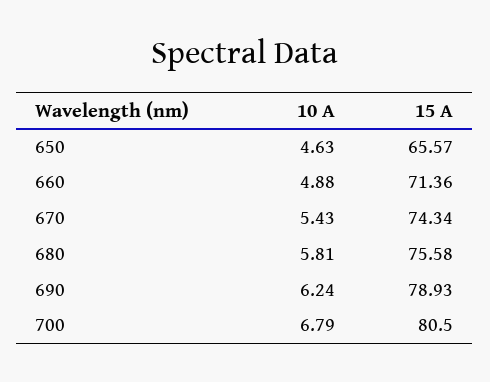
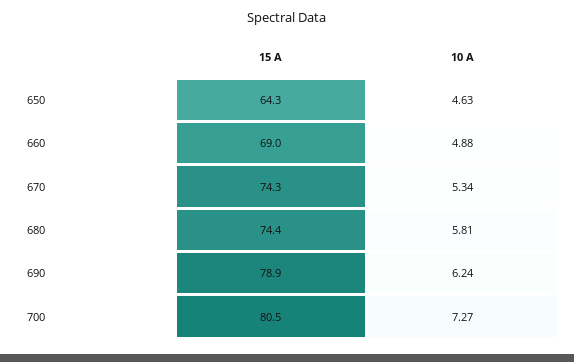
  {
    "10 A": {
      "650": 4.63,
      "660": 4.88,
-     "670": 5.43,
+     "670": 5.34,
      "680": 5.81,
      "690": 6.24,
-     "700": 6.79
+     "700": 7.27
    },
    "15 A": {
-     "650": 65.57,
+     "650": 64.3,
-     "660": 71.36,
+     "660": 69,
      "670": 74.34,
-     "680": 75.58,
+     "680": 74.4,
      "690": 78.93,
      "700": 80.5
    }
  }

